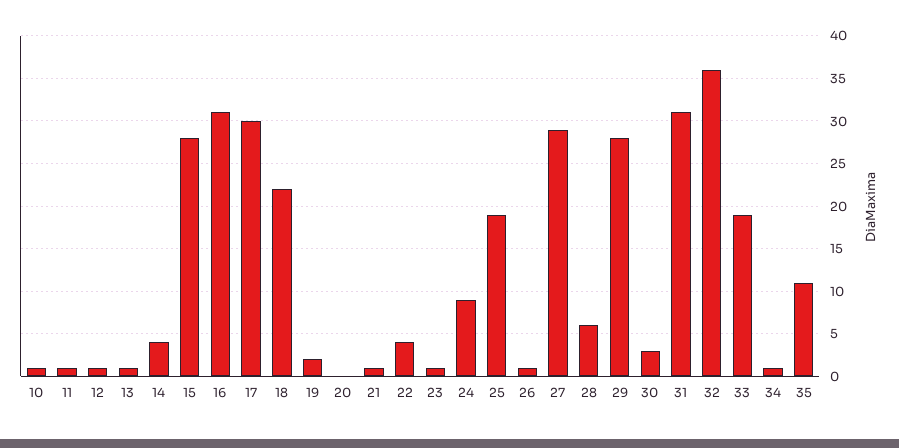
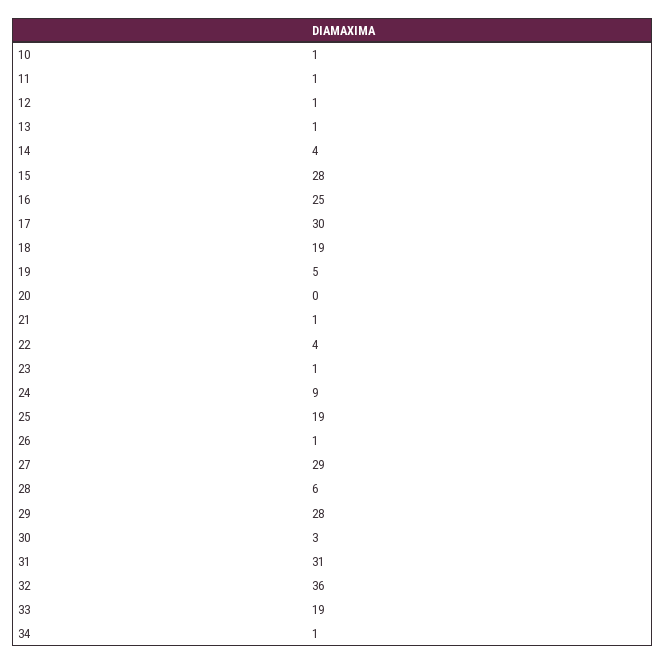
  {
    "10": 1,
    "11": 1,
    "12": 1,
    "13": 1,
    "14": 4,
    "15": 28,
-   "16": 31,
+   "16": 25,
    "17": 30,
-   "18": 22,
+   "18": 19,
-   "19": 2,
+   "19": 5,
    "20": 0,
    "21": 1,
    "22": 4,
    "23": 1,
    "24": 9,
    "25": 19,
    "26": 1,
    "27": 29,
    "28": 6,
    "29": 28,
    "30": 3,
    "31": 31,
    "32": 36,
    "33": 19,
-   "34": 1,
+   "34": 1
-   "35": 11
  }

